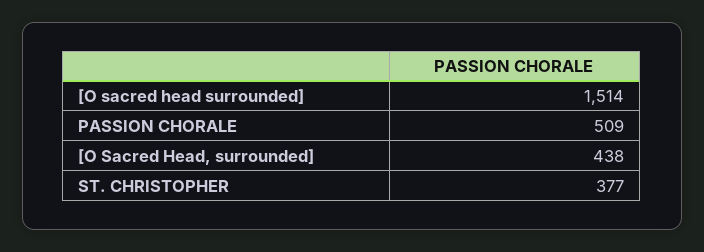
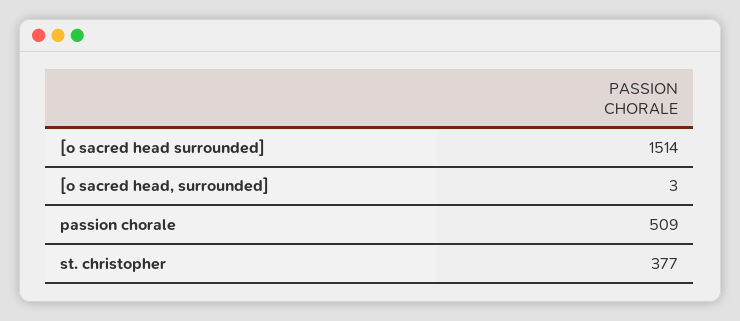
  {
    "[O sacred head surrounded]": 1514,
    "PASSION CHORALE": 509,
-   "[O Sacred Head, surrounded]": 438,
+   "[O Sacred Head, surrounded]": 3,
    "ST. CHRISTOPHER": 377
  }

